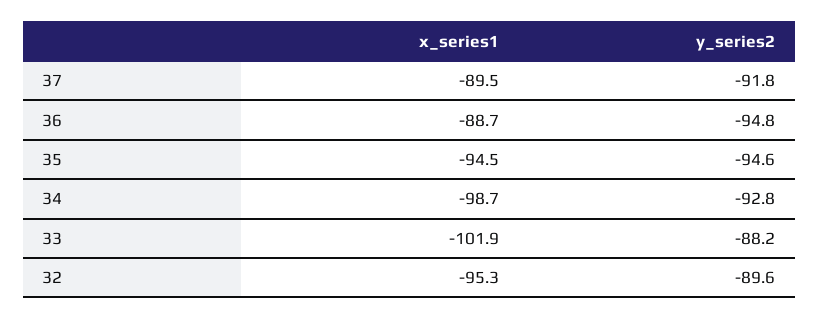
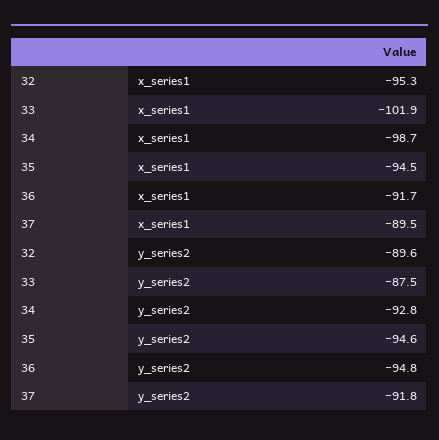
  {
    "x_series1": {
      "37": -89.5,
-     "36": -88.7,
+     "36": -91.7,
      "35": -94.5,
      "34": -98.7,
      "33": -101.9,
      "32": -95.3
    },
    "y_series2": {
      "37": -91.8,
      "36": -94.8,
      "35": -94.6,
      "34": -92.8,
-     "33": -88.2,
+     "33": -87.5,
      "32": -89.6
    }
  }

